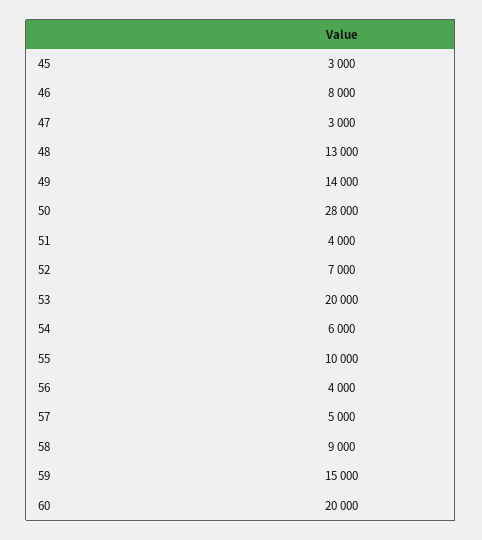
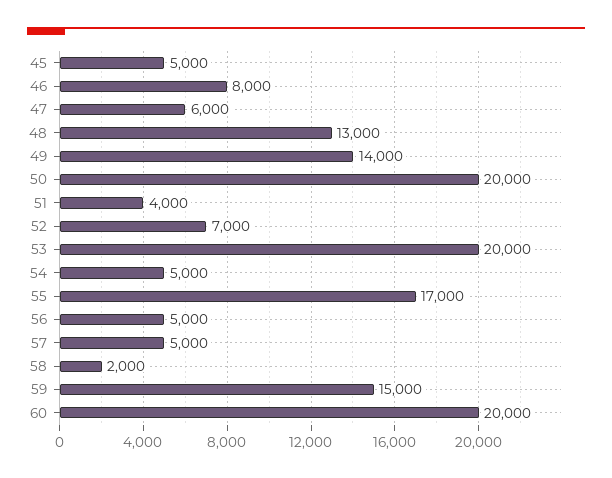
  {
-   "45": 3000,
+   "45": 5000,
    "46": 8000,
-   "47": 3000,
+   "47": 6000,
    "48": 13000,
    "49": 14000,
-   "50": 28000,
+   "50": 20000,
    "51": 4000,
    "52": 7000,
    "53": 20000,
-   "54": 6000,
+   "54": 5000,
-   "55": 10000,
+   "55": 17000,
-   "56": 4000,
+   "56": 5000,
    "57": 5000,
-   "58": 9000,
+   "58": 2000,
    "59": 15000,
    "60": 20000
  }

